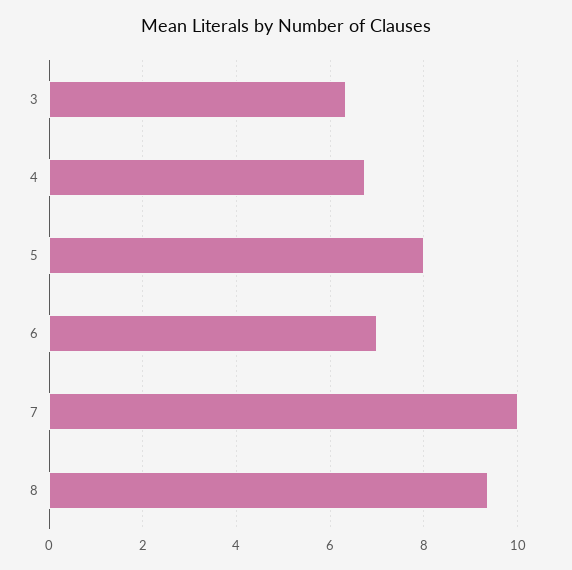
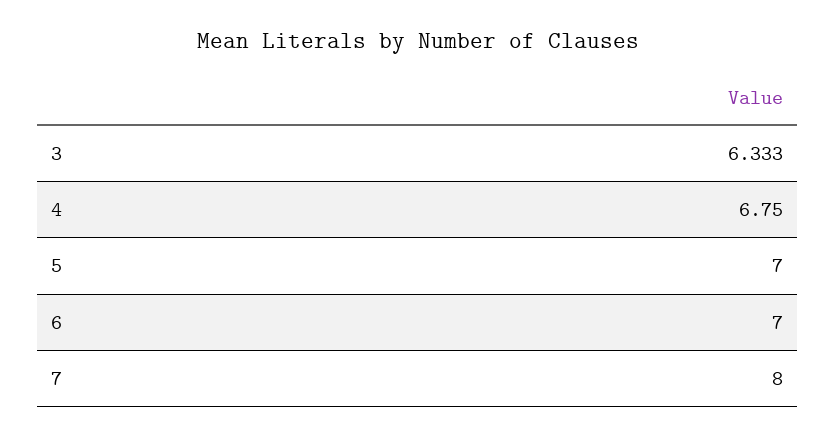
  {
    "3": 6.333,
    "4": 6.75,
-   "5": 8,
+   "5": 7,
    "6": 7,
-   "7": 10,
+   "7": 8
-   "8": 9.4
  }

